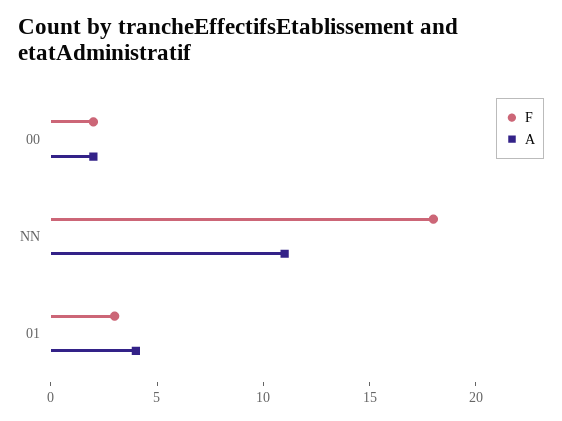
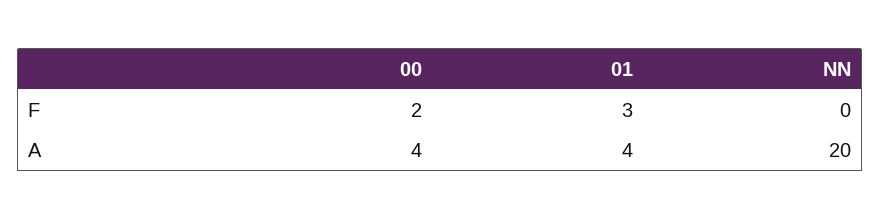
  {
    "F": {
      "00": 2,
-     "NN": 18,
+     "NN": 0,
      "01": 3
    },
    "A": {
-     "00": 2,
+     "00": 4,
-     "NN": 11,
+     "NN": 20,
      "01": 4
    }
  }

